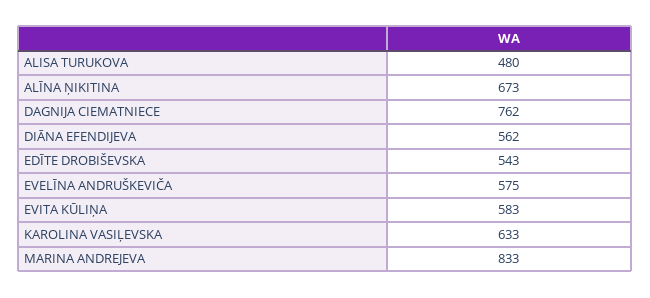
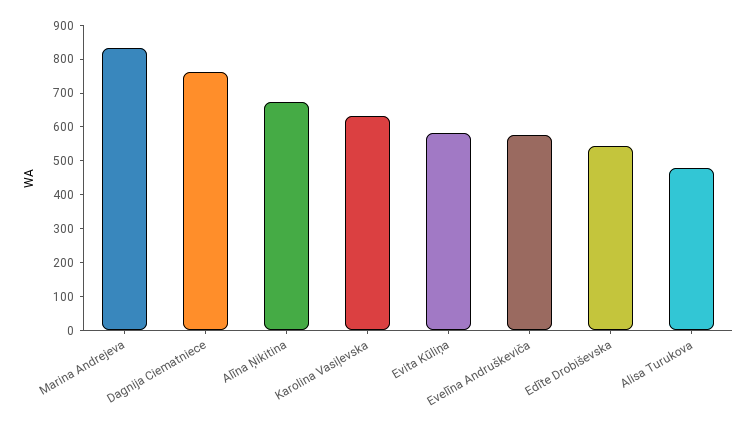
  {
    "ALISA TURUKOVA": 480,
    "ALĪNA ŅIKITINA": 673,
    "DAGNIJA CIEMATNIECE": 762,
-   "DIĀNA EFENDIJEVA": 562,
    "EDĪTE DROBIŠEVSKA": 543,
    "EVELĪNA ANDRUŠKEVIČA": 575,
    "EVITA KŪLIŅA": 583,
    "KAROLINA VASIĻEVSKA": 633,
    "MARINA ANDREJEVA": 833
  }

